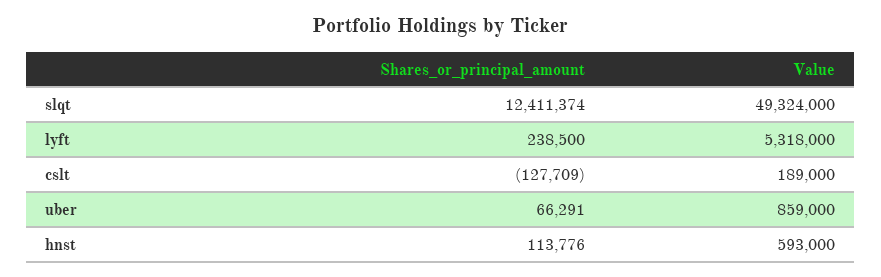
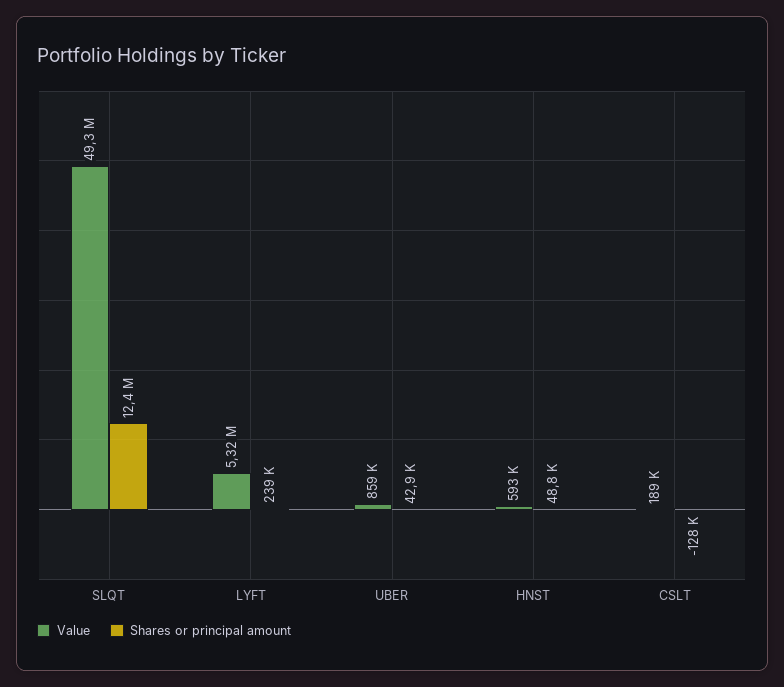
  {
    "Shares_or_principal_amount": {
      "slqt": 12411374,
      "lyft": 238500,
      "cslt": -127709,
-     "uber": 66291,
+     "uber": 42900,
-     "hnst": 113776
+     "hnst": 48800
    },
    "Value": {
      "slqt": 49324000,
      "lyft": 5318000,
      "cslt": 189000,
      "uber": 859000,
      "hnst": 593000
    }
  }

